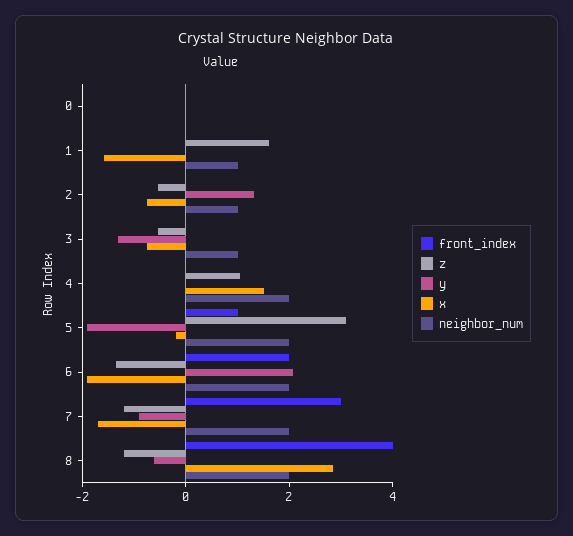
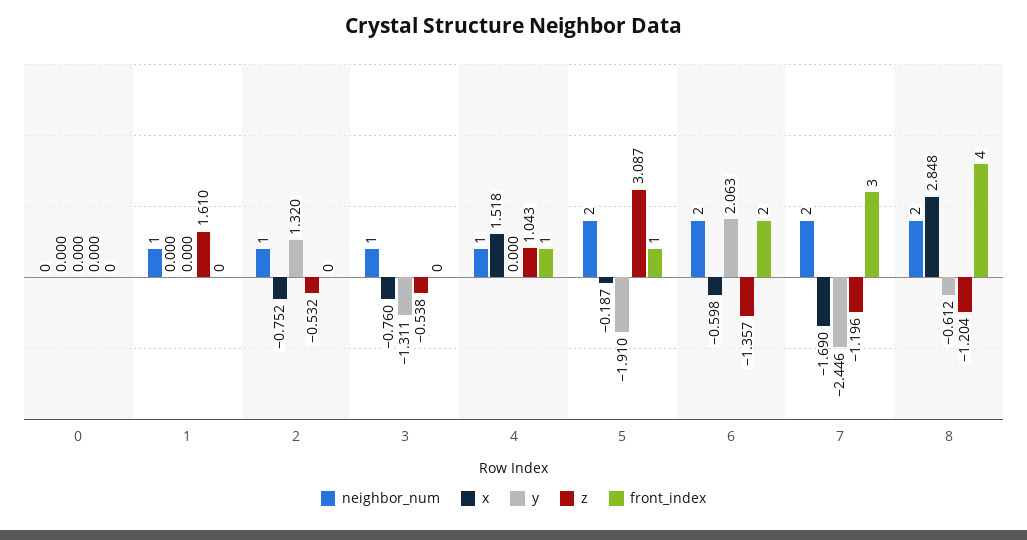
  {
    "front_index": {
      "0": 0,
      "1": 0,
      "2": 0,
      "3": 0,
-     "4": 0,
+     "4": 1,
      "5": 1,
      "6": 2,
      "7": 3,
      "8": 4
    },
    "z": {
      "0": 0,
      "1": 1.61,
      "2": -0.532,
      "3": -0.538,
      "4": 1.043,
      "5": 3.087,
      "6": -1.357,
      "7": -1.196,
      "8": -1.204
    },
    "y": {
      "0": 0,
      "1": 0,
      "2": 1.32,
      "3": -1.311,
      "4": 0,
      "5": -1.91,
      "6": 2.063,
-     "7": -1,
+     "7": -2.446,
      "8": -0.612
    },
    "x": {
      "0": 0,
-     "1": -1.5,
+     "1": 0,
      "2": -0.752,
      "3": -0.76,
      "4": 1.518,
      "5": -0.187,
-     "6": -2,
+     "6": -0.598,
      "7": -1.69,
      "8": 2.848
    },
    "neighbor_num": {
      "0": 0,
      "1": 1,
      "2": 1,
      "3": 1,
-     "4": 2,
+     "4": 1,
      "5": 2,
      "6": 2,
      "7": 2,
      "8": 2
    }
  }

